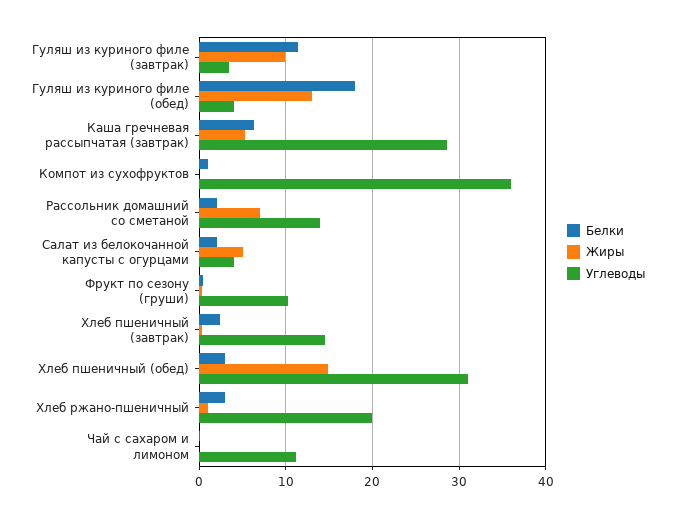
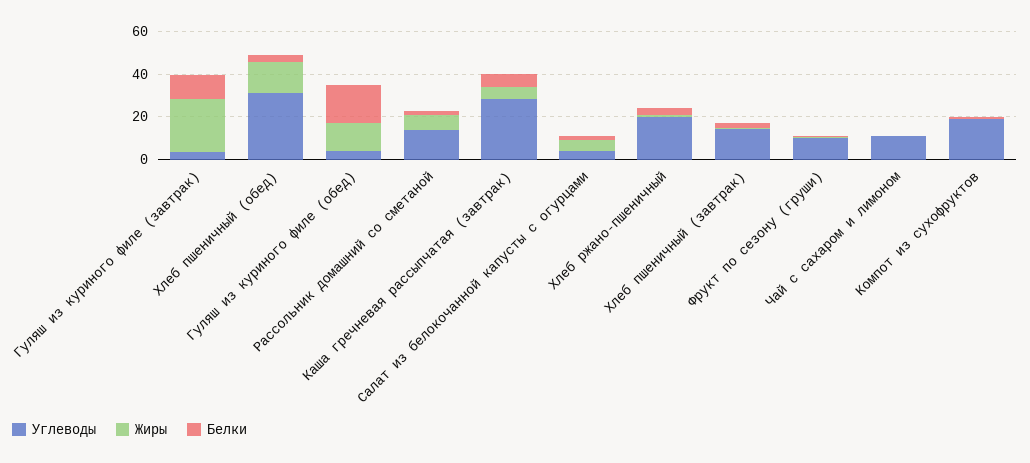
  {
    "Белки": {
      "Гуляш из куриного филе (завтрак)": 11,
      "Гуляш из куриного филе (обед)": 18,
      "Каша гречневая рассыпчатая (завтрак)": 6,
      "Компот из сухофруктов": 1,
      "Рассольник домашний со сметаной": 2,
      "Салат из белокочанной капусты с огурцами": 2,
      "Фрукт по сезону (груши)": 0,
      "Хлеб пшеничный (завтрак)": 2,
      "Хлеб пшеничный (обед)": 3,
      "Хлеб ржано-пшеничный": 3,
      "Чай с сахаром и лимоном": 0
    },
    "Жиры": {
-     "Гуляш из куриного филе (завтрак)": 10,
+     "Гуляш из куриного филе (завтрак)": 25,
      "Гуляш из куриного филе (обед)": 13,
      "Каша гречневая рассыпчатая (завтрак)": 5,
      "Компот из сухофруктов": 0,
      "Рассольник домашний со сметаной": 7,
      "Салат из белокочанной капусты с огурцами": 5,
      "Фрукт по сезону (груши)": 0,
      "Хлеб пшеничный (завтрак)": 0,
      "Хлеб пшеничный (обед)": 15,
      "Хлеб ржано-пшеничный": 1,
      "Чай с сахаром и лимоном": 0
    },
    "Углеводы": {
      "Гуляш из куриного филе (завтрак)": 3,
      "Гуляш из куриного филе (обед)": 4,
      "Каша гречневая рассыпчатая (завтрак)": 29,
-     "Компот из сухофруктов": 36,
+     "Компот из сухофруктов": 20,
      "Рассольник домашний со сметаной": 14,
      "Салат из белокочанной капусты с огурцами": 4,
      "Фрукт по сезону (груши)": 10,
      "Хлеб пшеничный (завтрак)": 14,
      "Хлеб пшеничный (обед)": 31,
      "Хлеб ржано-пшеничный": 20,
      "Чай с сахаром и лимоном": 11
    }
  }

